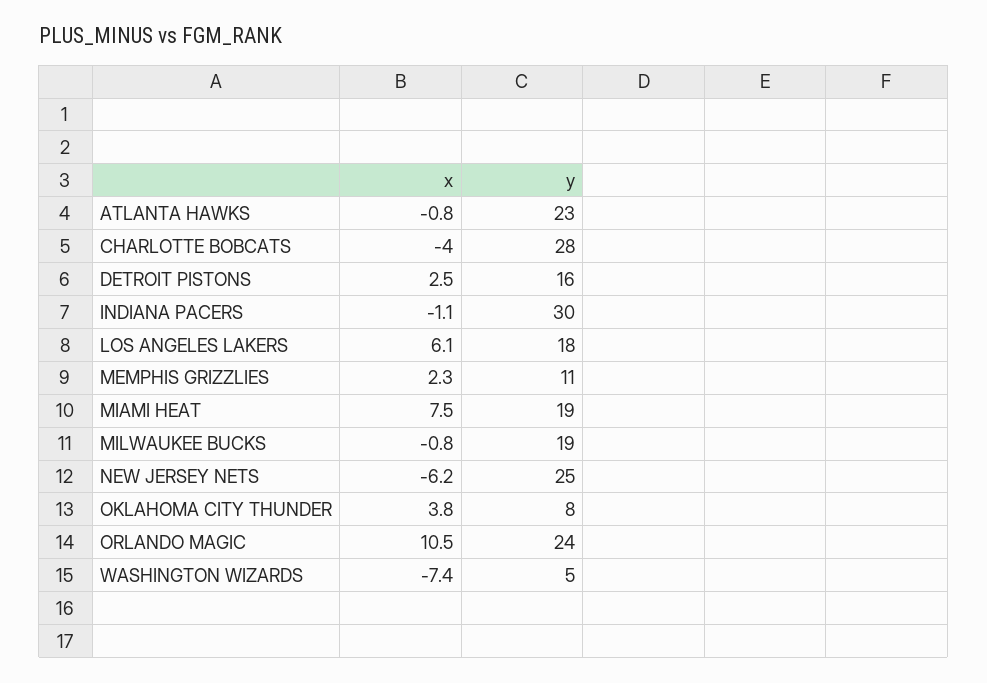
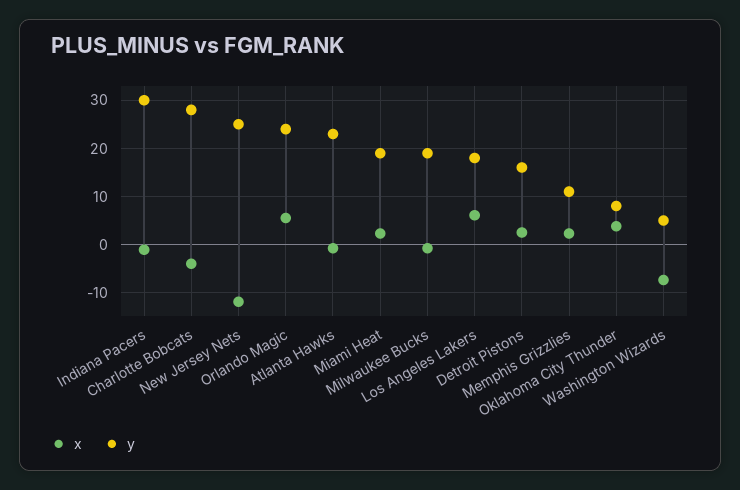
  {
    "x": {
      "ATLANTA HAWKS": -0.8,
      "CHARLOTTE BOBCATS": -4,
      "DETROIT PISTONS": 2.5,
      "INDIANA PACERS": -1.1,
      "LOS ANGELES LAKERS": 6.1,
      "MEMPHIS GRIZZLIES": 2.3,
-     "MIAMI HEAT": 7.5,
+     "MIAMI HEAT": 2,
      "MILWAUKEE BUCKS": -0.8,
-     "NEW JERSEY NETS": -6.2,
+     "NEW JERSEY NETS": -12,
      "OKLAHOMA CITY THUNDER": 3.8,
-     "ORLANDO MAGIC": 10.5,
+     "ORLANDO MAGIC": 6,
      "WASHINGTON WIZARDS": -7.4
    },
    "y": {
      "ATLANTA HAWKS": 23,
      "CHARLOTTE BOBCATS": 28,
      "DETROIT PISTONS": 16,
      "INDIANA PACERS": 30,
      "LOS ANGELES LAKERS": 18,
      "MEMPHIS GRIZZLIES": 11,
      "MIAMI HEAT": 19,
      "MILWAUKEE BUCKS": 19,
      "NEW JERSEY NETS": 25,
      "OKLAHOMA CITY THUNDER": 8,
      "ORLANDO MAGIC": 24,
      "WASHINGTON WIZARDS": 5
    }
  }

